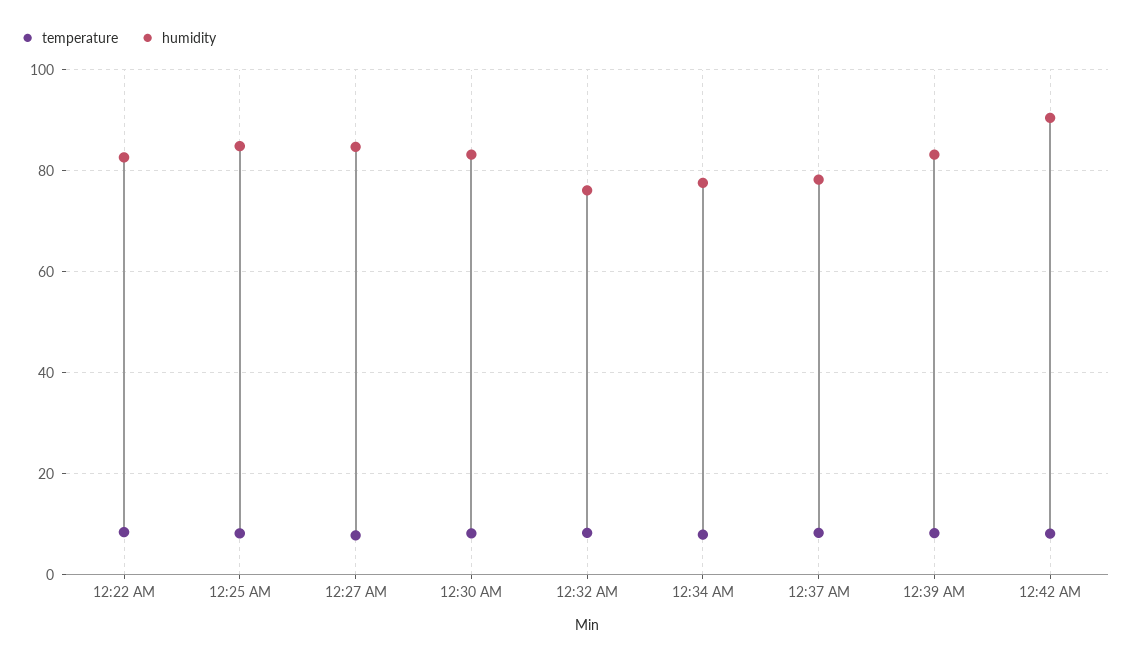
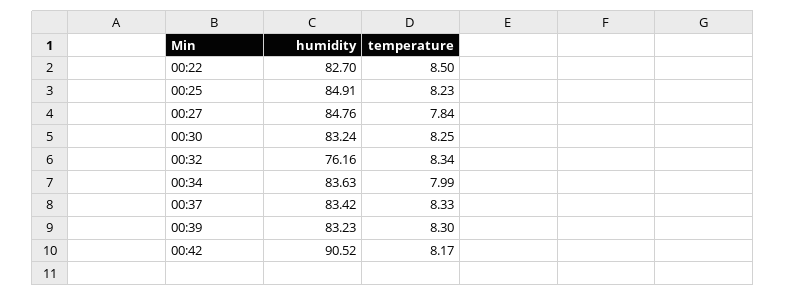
  {
    "temperature": {
      "12:22 AM": 8.5,
      "12:25 AM": 8.23,
      "12:27 AM": 7.84,
      "12:30 AM": 8.25,
      "12:32 AM": 8.34,
      "12:34 AM": 7.99,
      "12:37 AM": 8.33,
      "12:39 AM": 8.3,
      "12:42 AM": 8.17
    },
    "humidity": {
      "12:22 AM": 82.7,
      "12:25 AM": 84.91,
      "12:27 AM": 84.76,
      "12:30 AM": 83.24,
      "12:32 AM": 76.16,
-     "12:34 AM": 78,
+     "12:34 AM": 83.63,
-     "12:37 AM": 78,
+     "12:37 AM": 83.42,
      "12:39 AM": 83.23,
      "12:42 AM": 90.52
    }
  }

